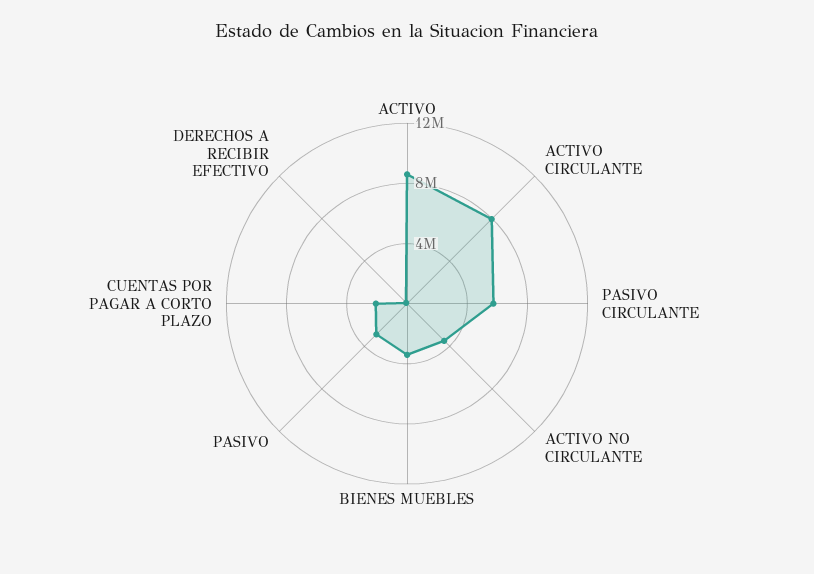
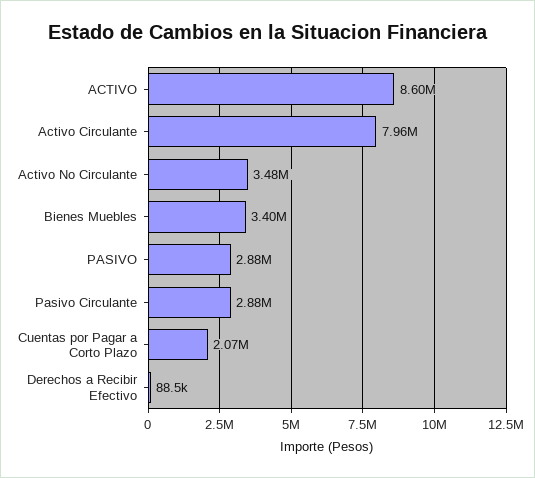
  {
    "ACTIVO": 8600000,
    "ACTIVO CIRCULANTE": 7960000,
-   "PASIVO CIRCULANTE": 6000000,
+   "PASIVO CIRCULANTE": 2880000,
    "ACTIVO NO CIRCULANTE": 3480000,
    "BIENES MUEBLES": 3400000,
    "PASIVO": 2880000,
    "CUENTAS POR PAGAR A CORTO PLAZO": 2070000,
    "DERECHOS A RECIBIR EFECTIVO": 88500
  }

